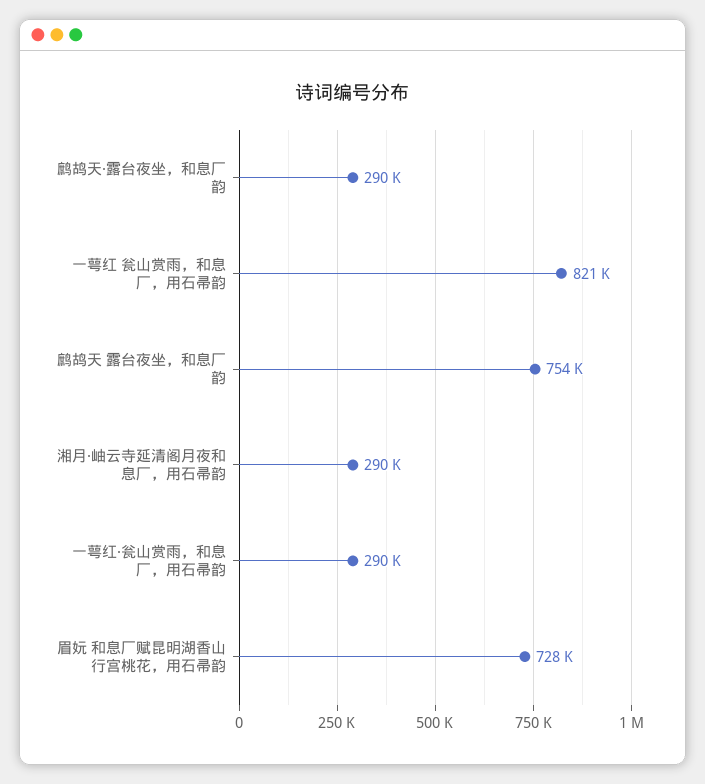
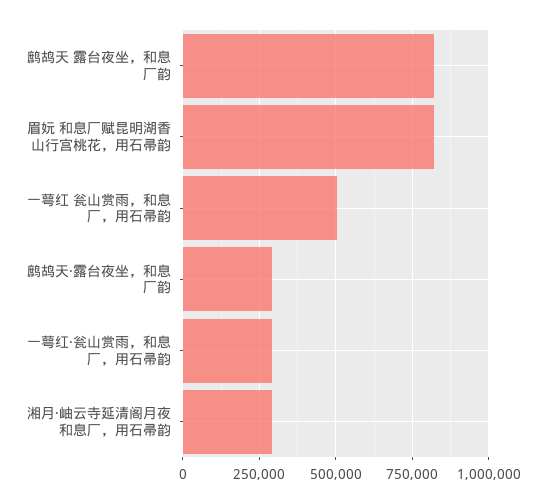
  {
    "鹧鸪天·露台夜坐，和息厂韵": 290000,
-   "一萼红 瓮山赏雨，和息厂，用石帚韵": 821000,
+   "一萼红 瓮山赏雨，和息厂，用石帚韵": 500000,
-   "鹧鸪天 露台夜坐，和息厂韵": 754000,
+   "鹧鸪天 露台夜坐，和息厂韵": 825000,
    "湘月·岫云寺延清阁月夜和息厂，用石帚韵": 290000,
    "一萼红·瓮山赏雨，和息厂，用石帚韵": 290000,
-   "眉妩 和息厂赋昆明湖香山行宫桃花，用石帚韵": 728000
+   "眉妩 和息厂赋昆明湖香山行宫桃花，用石帚韵": 825000
  }

